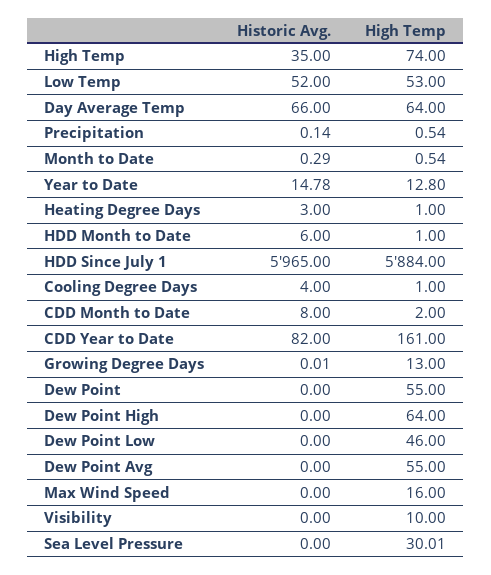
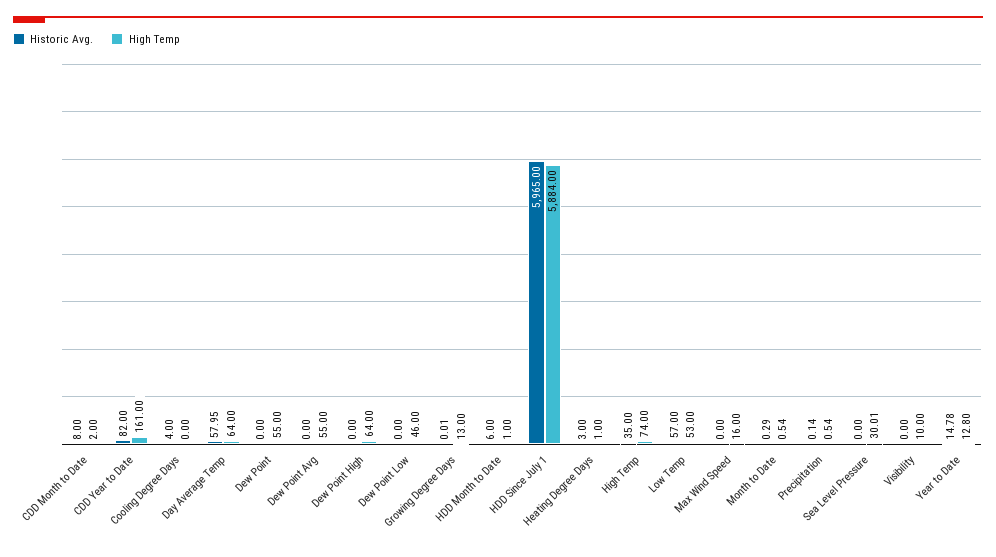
  {
    "Historic Avg.": {
      "High Temp": 35,
-     "Low Temp": 52,
+     "Low Temp": 57,
-     "Day Average Temp": 66,
+     "Day Average Temp": 57.95,
      "Precipitation": 0.14,
      "Month to Date": 0.29,
      "Year to Date": 14.78,
      "Heating Degree Days": 3,
      "HDD Month to Date": 6,
      "HDD Since July 1": 5965,
      "Cooling Degree Days": 4,
      "CDD Month to Date": 8,
      "CDD Year to Date": 82,
      "Growing Degree Days": 0.01,
      "Dew Point": 0,
      "Dew Point High": 0,
      "Dew Point Low": 0,
      "Dew Point Avg": 0,
      "Max Wind Speed": 0,
      "Visibility": 0,
      "Sea Level Pressure": 0
    },
    "High Temp": {
      "High Temp": 74,
      "Low Temp": 53,
      "Day Average Temp": 64,
      "Precipitation": 0.54,
      "Month to Date": 0.54,
      "Year to Date": 12.8,
      "Heating Degree Days": 1,
      "HDD Month to Date": 1,
      "HDD Since July 1": 5884,
-     "Cooling Degree Days": 1,
+     "Cooling Degree Days": 0,
      "CDD Month to Date": 2,
      "CDD Year to Date": 161,
      "Growing Degree Days": 13,
      "Dew Point": 55,
      "Dew Point High": 64,
      "Dew Point Low": 46,
      "Dew Point Avg": 55,
      "Max Wind Speed": 16,
      "Visibility": 10,
      "Sea Level Pressure": 30.01
    }
  }

